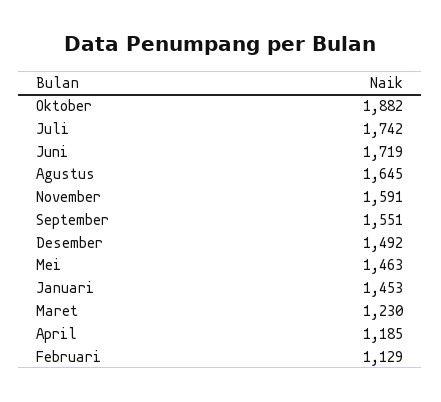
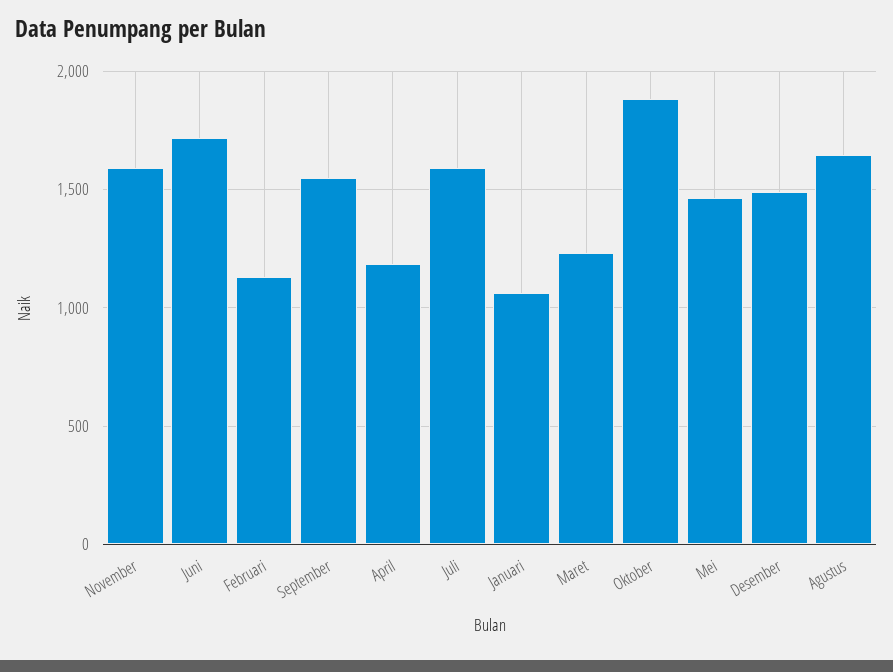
  {
    "Oktober": 1882,
-   "Juli": 1742,
+   "Juli": 1600,
    "Juni": 1719,
    "Agustus": 1645,
    "November": 1591,
    "September": 1551,
    "Desember": 1492,
    "Mei": 1463,
-   "Januari": 1453,
+   "Januari": 1050,
    "Maret": 1230,
    "April": 1185,
    "Februari": 1129
  }

